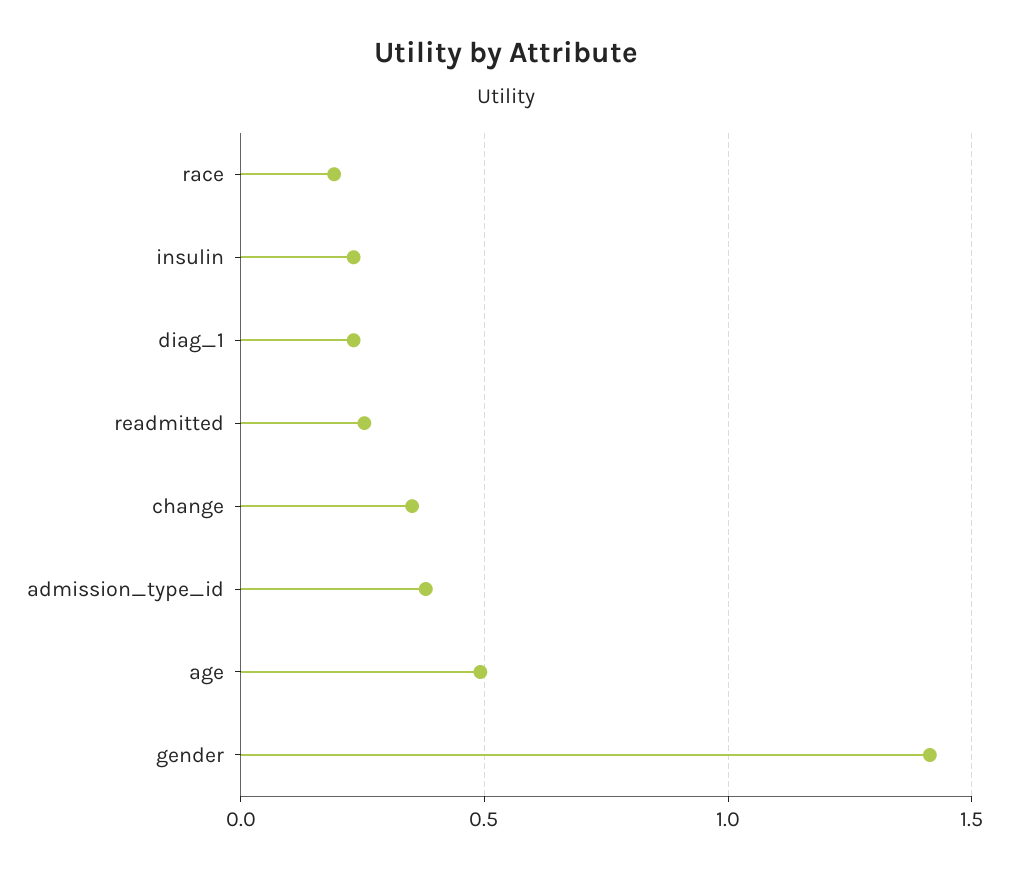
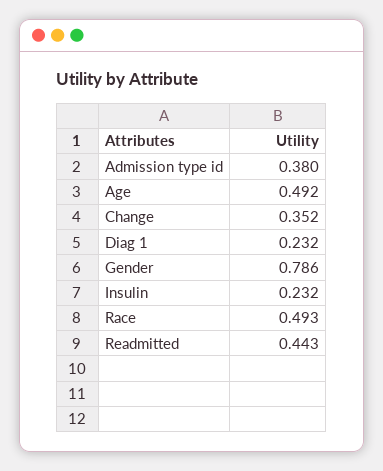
  {
-   "race": 0.2,
+   "race": 0.493,
    "insulin": 0.232,
    "diag_1": 0.232,
-   "readmitted": 0.25,
+   "readmitted": 0.443,
    "change": 0.352,
    "admission_type_id": 0.38,
    "age": 0.492,
-   "gender": 1.4
+   "gender": 0.786
  }

